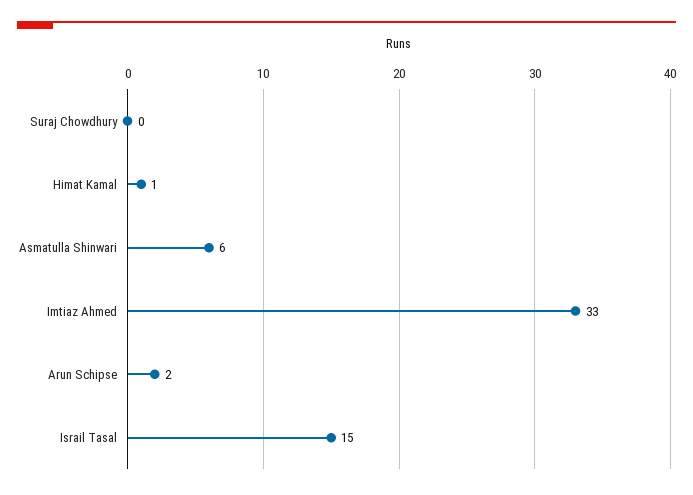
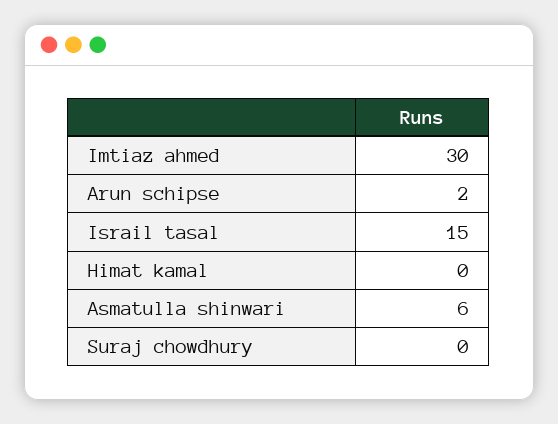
  {
    "Suraj Chowdhury": 0,
-   "Himat Kamal": 1,
+   "Himat Kamal": 0,
    "Asmatulla Shinwari": 6,
-   "Imtiaz Ahmed": 33,
+   "Imtiaz Ahmed": 30,
    "Arun Schipse": 2,
    "Israil Tasal": 15
  }

